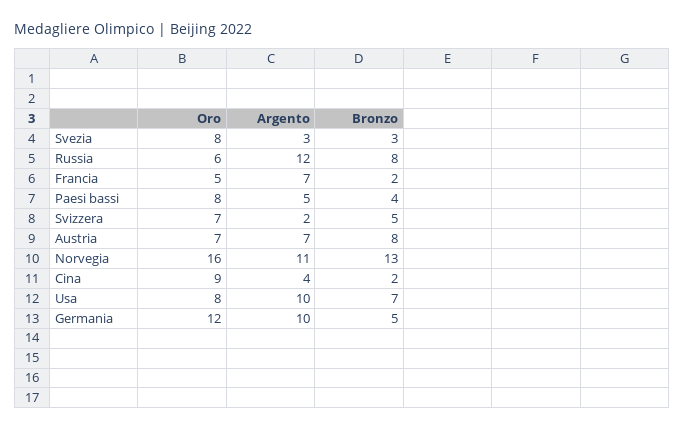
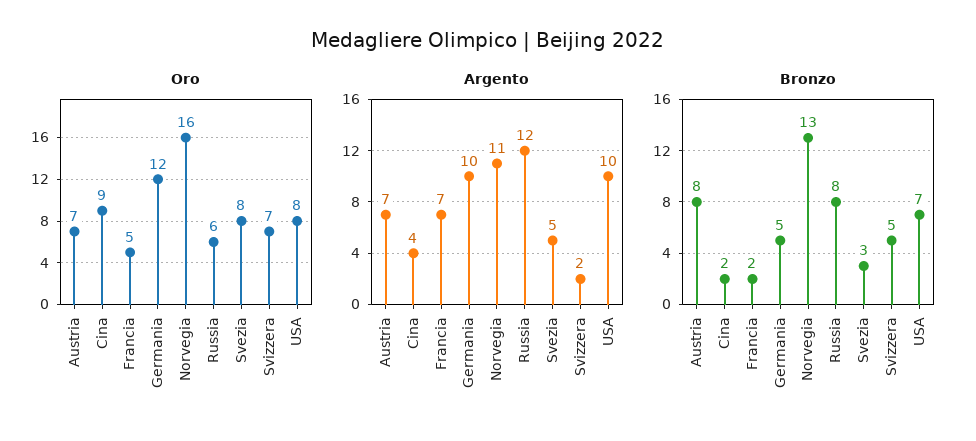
  {
    "Oro": {
      "Svezia": 8,
      "Russia": 6,
      "Francia": 5,
-     "Paesi bassi": 8,
      "Svizzera": 7,
      "Austria": 7,
      "Norvegia": 16,
      "Cina": 9,
      "Usa": 8,
      "Germania": 12
    },
    "Argento": {
-     "Svezia": 3,
+     "Svezia": 5,
      "Russia": 12,
      "Francia": 7,
-     "Paesi bassi": 5,
      "Svizzera": 2,
      "Austria": 7,
      "Norvegia": 11,
      "Cina": 4,
      "Usa": 10,
      "Germania": 10
    },
    "Bronzo": {
      "Svezia": 3,
      "Russia": 8,
      "Francia": 2,
-     "Paesi bassi": 4,
      "Svizzera": 5,
      "Austria": 8,
      "Norvegia": 13,
      "Cina": 2,
      "Usa": 7,
      "Germania": 5
    }
  }

